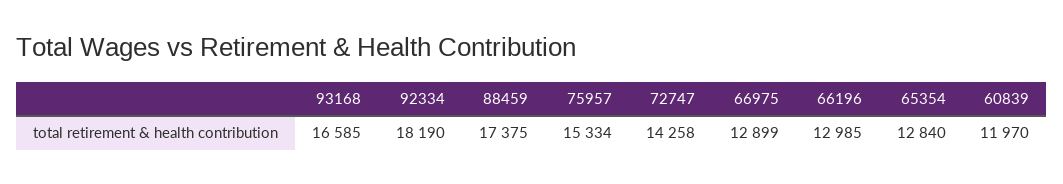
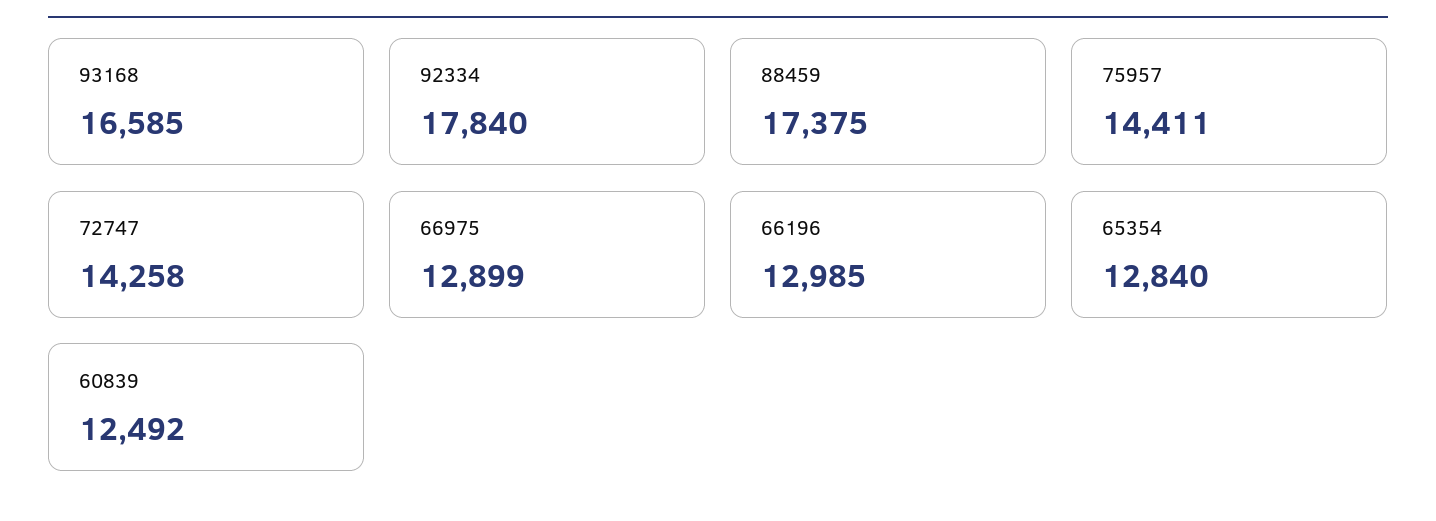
  {
    "93168": 16585,
-   "92334": 18190,
+   "92334": 17840,
    "88459": 17375,
-   "75957": 15334,
+   "75957": 14411,
    "72747": 14258,
    "66975": 12899,
    "66196": 12985,
    "65354": 12840,
-   "60839": 11970
+   "60839": 12492
  }

